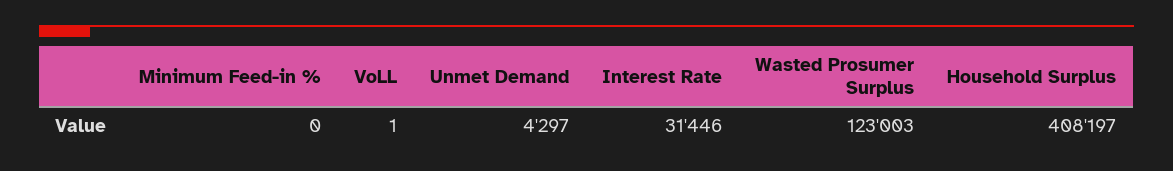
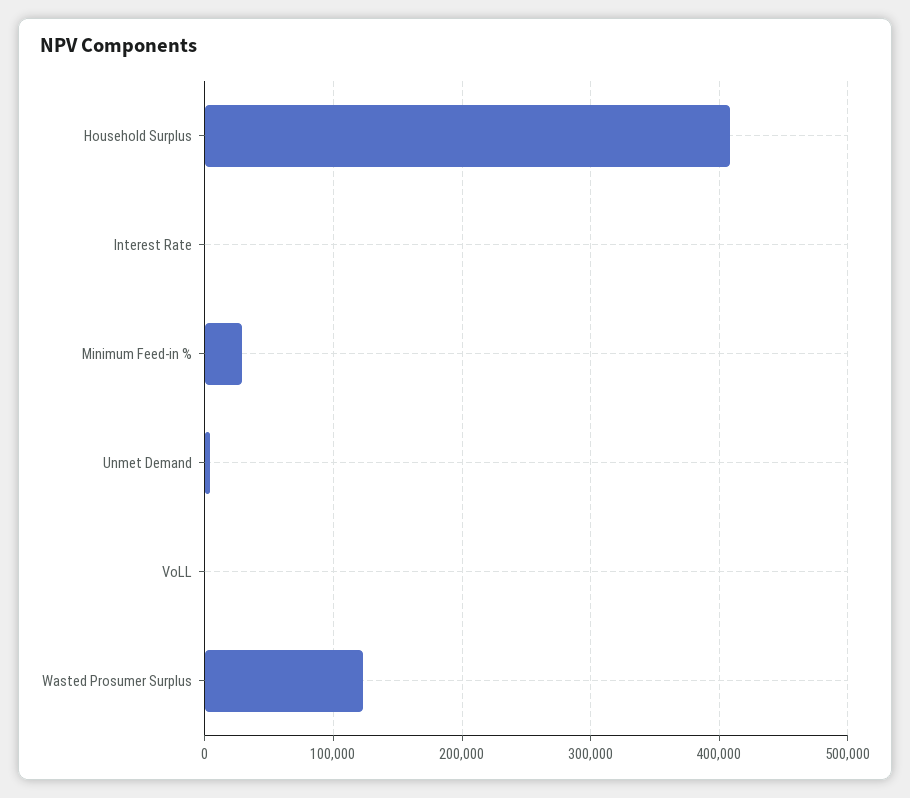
  {
-   "Minimum Feed-in %": 0,
+   "Minimum Feed-in %": 30000,
    "VoLL": 1,
    "Unmet Demand": 4297,
-   "Interest Rate": 31446,
+   "Interest Rate": 0,
    "Wasted Prosumer Surplus": 123003,
    "Household Surplus": 408197
  }

